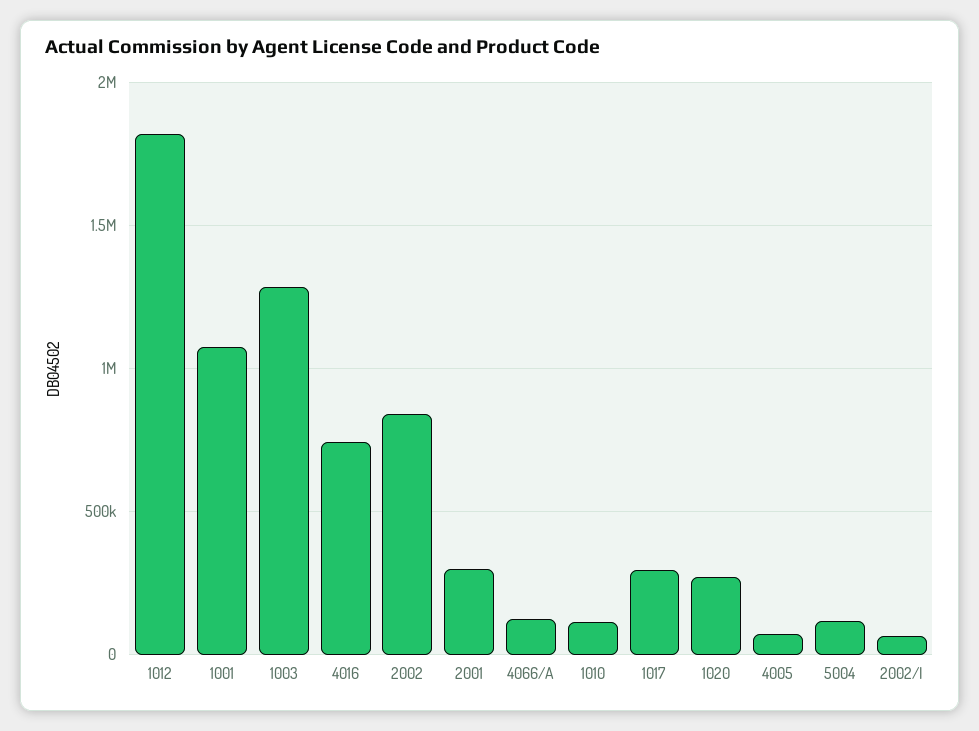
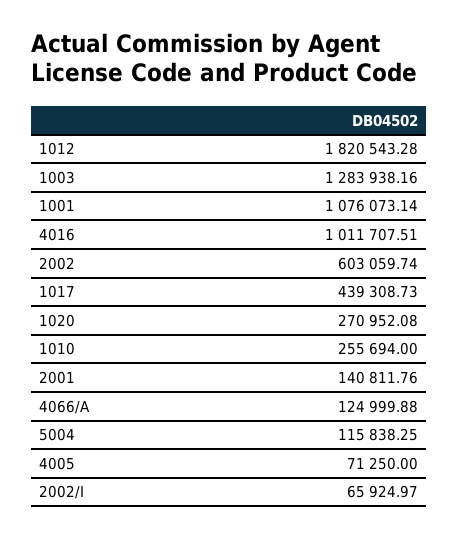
  {
    "1012": 1820543.28,
    "1001": 1076073.14,
    "1003": 1283938.16,
-   "4016": 750000,
+   "4016": 1011707.51,
-   "2002": 850000,
+   "2002": 603059.74,
-   "2001": 300000,
+   "2001": 140811.76,
    "4066/A": 124999.88,
-   "1010": 100000,
+   "1010": 255694,
-   "1017": 300000,
+   "1017": 439308.73,
    "1020": 270952.08,
    "4005": 71250,
    "5004": 115838.25,
    "2002/I": 65924.97
  }

